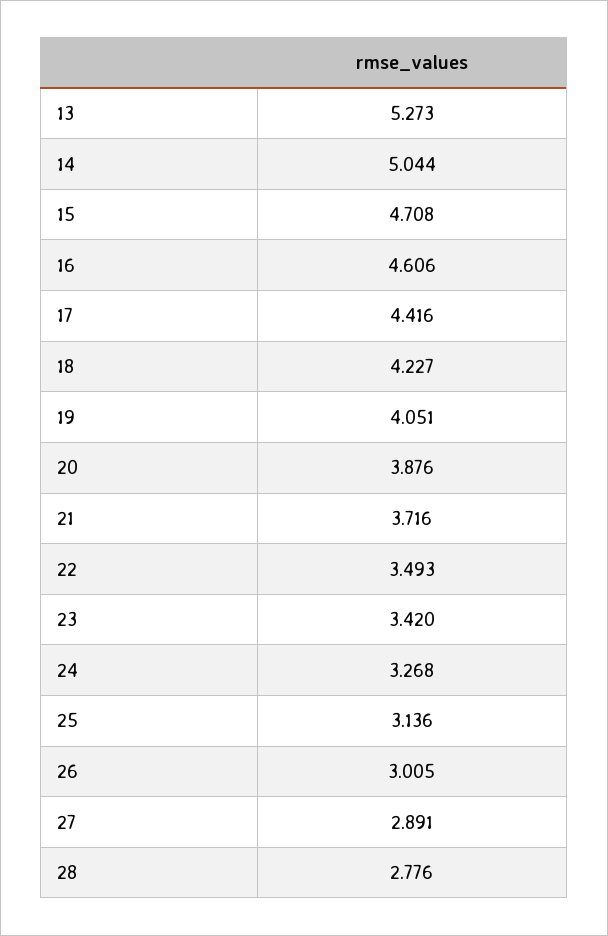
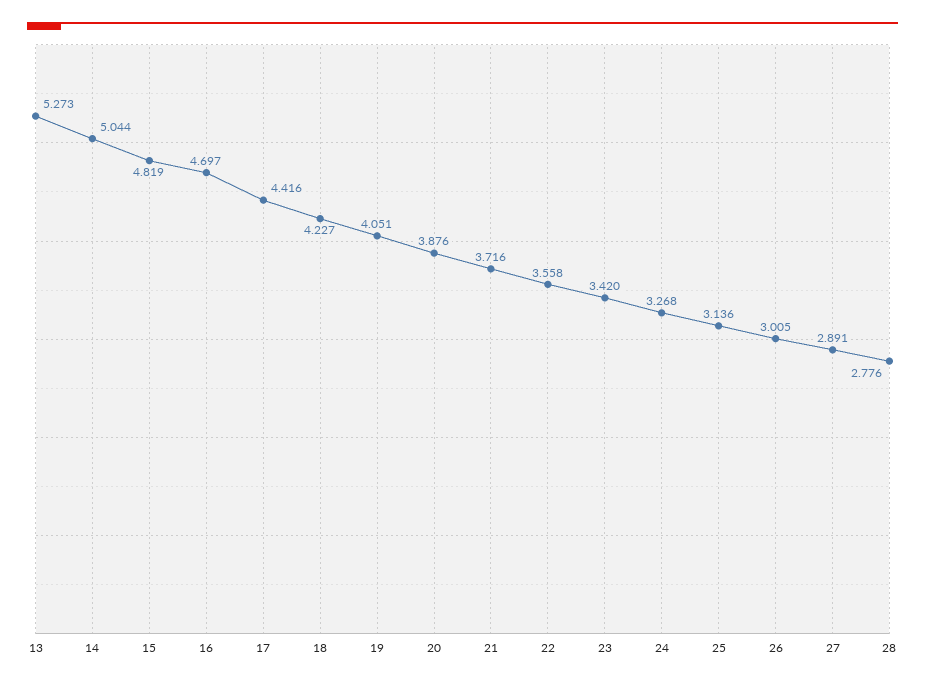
  {
    "13": 5.273,
    "14": 5.044,
-   "15": 4.708,
+   "15": 4.819,
-   "16": 4.606,
+   "16": 4.697,
    "17": 4.416,
    "18": 4.227,
    "19": 4.051,
    "20": 3.876,
    "21": 3.716,
-   "22": 3.493,
+   "22": 3.558,
    "23": 3.42,
    "24": 3.268,
    "25": 3.136,
    "26": 3.005,
    "27": 2.891,
    "28": 2.776
  }

